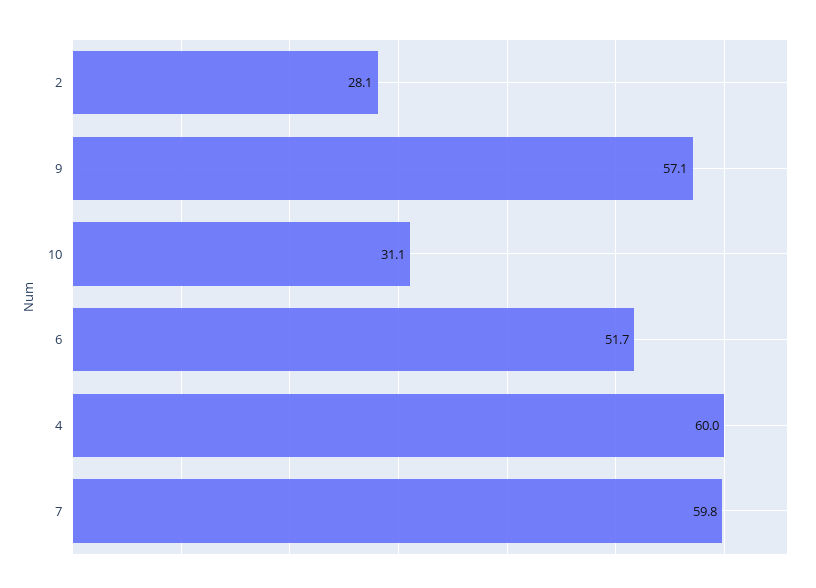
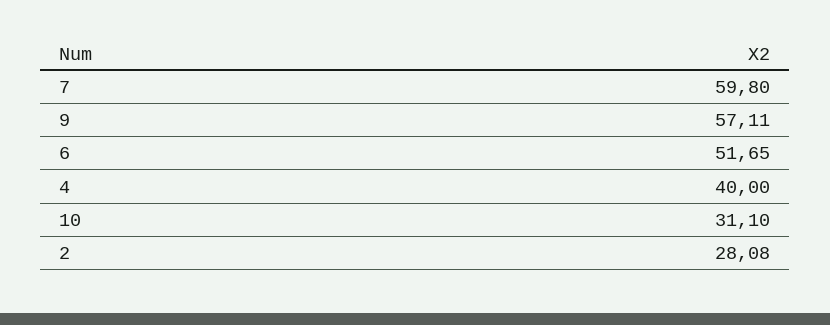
  {
    "2": 28.08,
    "9": 57.11,
    "10": 31.1,
    "6": 51.65,
-   "4": 60,
+   "4": 40,
    "7": 59.8
  }

